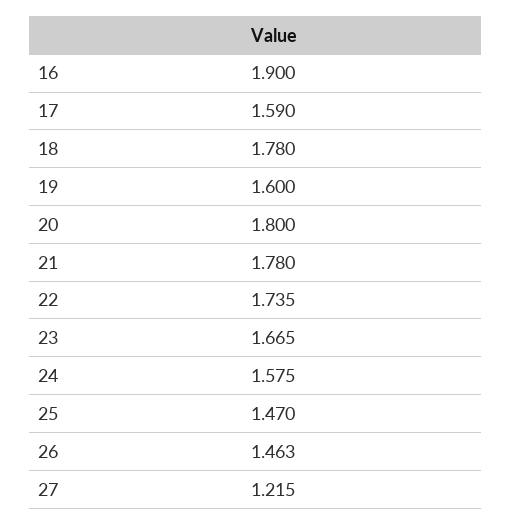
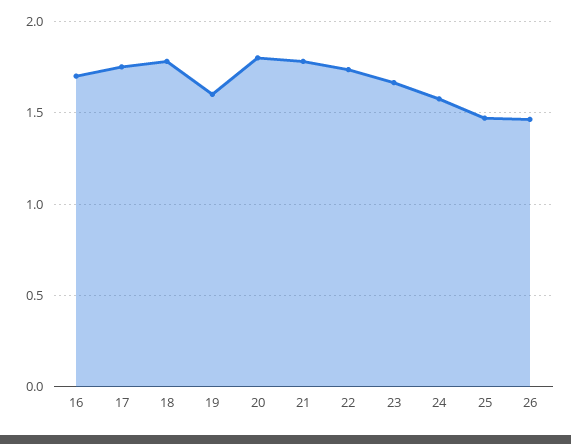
  {
-   "16": 1.9,
+   "16": 1.7,
-   "17": 1.59,
+   "17": 1.75,
    "18": 1.78,
    "19": 1.6,
    "20": 1.8,
    "21": 1.78,
    "22": 1.735,
    "23": 1.665,
    "24": 1.575,
    "25": 1.47,
-   "26": 1.463,
+   "26": 1.463
-   "27": 1.215
  }

